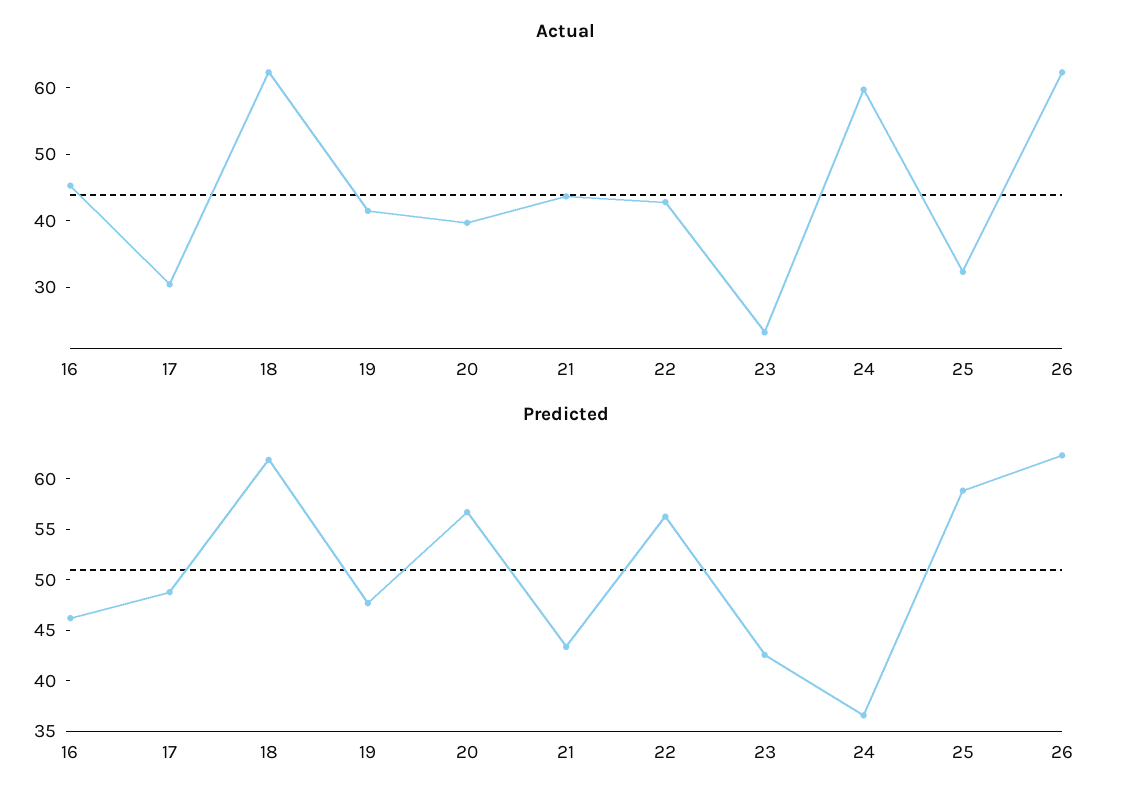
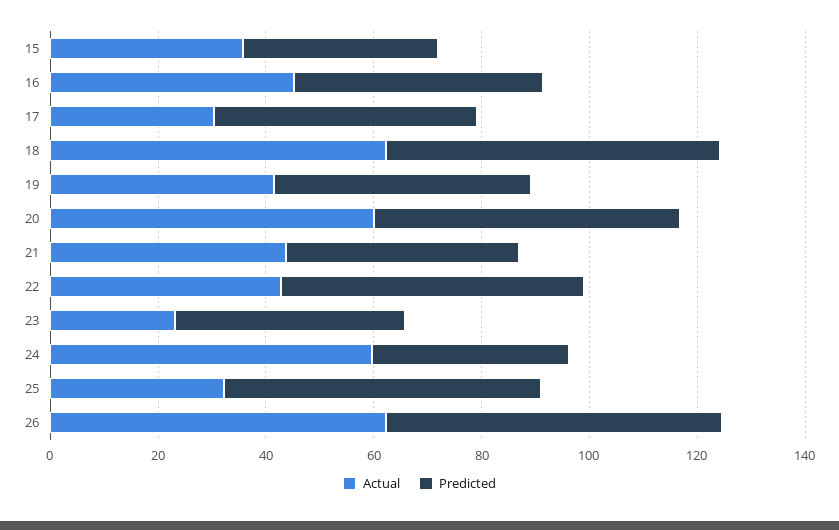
  {
    "Actual": {
      "16": 46,
      "17": 30,
      "18": 62,
      "19": 42,
-     "20": 40,
+     "20": 60,
      "21": 44,
      "22": 42,
      "23": 24,
      "24": 60,
      "25": 32,
-     "26": 62
+     "26": 62,
+     "15": 35
    },
    "Predicted": {
      "16": 46,
      "17": 49,
      "18": 62,
      "19": 48,
      "20": 57,
      "21": 43,
      "22": 56,
      "23": 43,
      "24": 37,
      "25": 59,
-     "26": 62
+     "26": 62,
+     "15": 35
    }
  }

